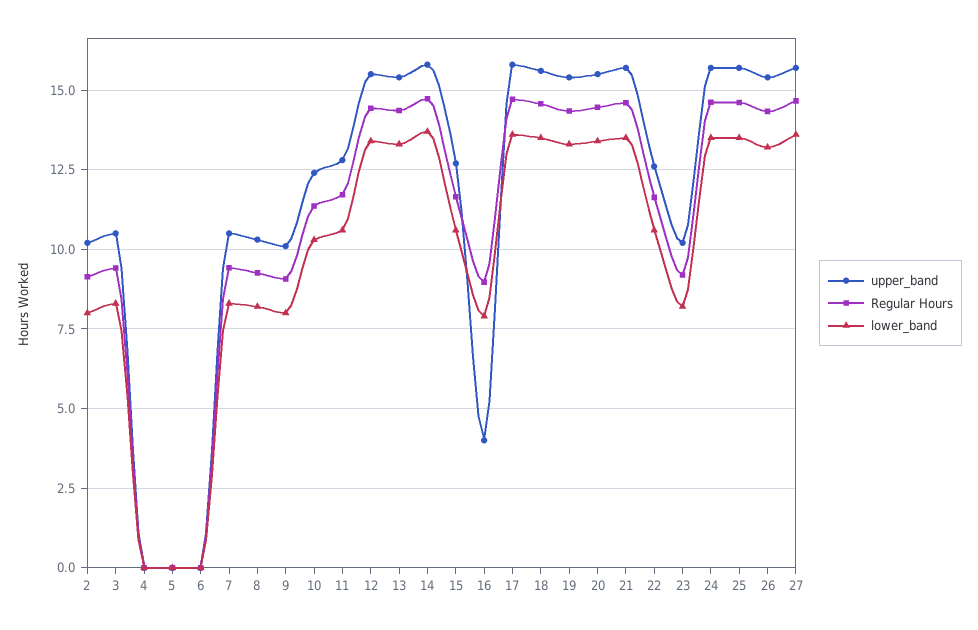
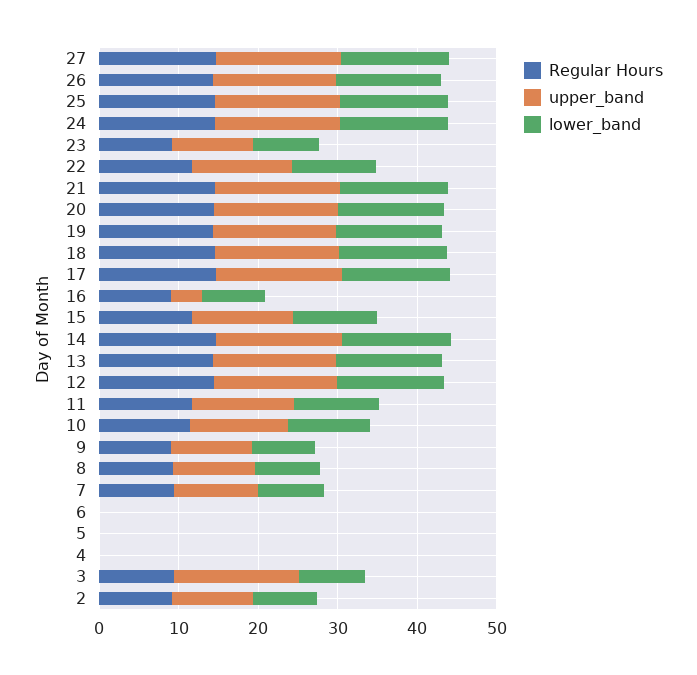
  {
    "upper_band": {
      "2": 10.25,
-     "3": 10.5,
+     "3": 16,
      "4": 0,
      "5": 0,
      "6": 0,
      "7": 10.5,
      "8": 10.25,
      "9": 10,
      "10": 12.5,
      "11": 12.75,
      "12": 15.5,
      "13": 15.5,
      "14": 15.75,
      "15": 12.75,
      "16": 4,
      "17": 15.75,
      "18": 15.5,
      "19": 15.5,
      "20": 15.5,
      "21": 15.75,
      "22": 12.5,
      "23": 10.25,
      "24": 15.75,
      "25": 15.75,
      "26": 15.5,
      "27": 15.75
    },
    "Regular Hours": {
      "2": 9.25,
      "3": 9.5,
      "4": 0,
      "5": 0,
      "6": 0,
      "7": 9.5,
      "8": 9.25,
      "9": 9,
      "10": 11.25,
      "11": 11.75,
      "12": 14.5,
      "13": 14.25,
      "14": 14.75,
      "15": 11.75,
      "16": 9,
      "17": 14.75,
      "18": 14.5,
      "19": 14.25,
      "20": 14.5,
      "21": 14.5,
      "22": 11.75,
      "23": 9.25,
      "24": 14.5,
      "25": 14.5,
      "26": 14.25,
      "27": 14.75
    },
    "lower_band": {
      "2": 8,
      "3": 8.25,
      "4": 0,
      "5": 0,
      "6": 0,
      "7": 8.25,
      "8": 8.25,
      "9": 8,
      "10": 10.25,
      "11": 10.5,
      "12": 13.5,
      "13": 13.25,
      "14": 13.75,
      "15": 10.5,
      "16": 8,
      "17": 13.5,
      "18": 13.5,
      "19": 13.25,
      "20": 13.5,
      "21": 13.5,
      "22": 10.5,
      "23": 8.25,
      "24": 13.5,
      "25": 13.5,
      "26": 13.25,
      "27": 13.5
    }
  }

